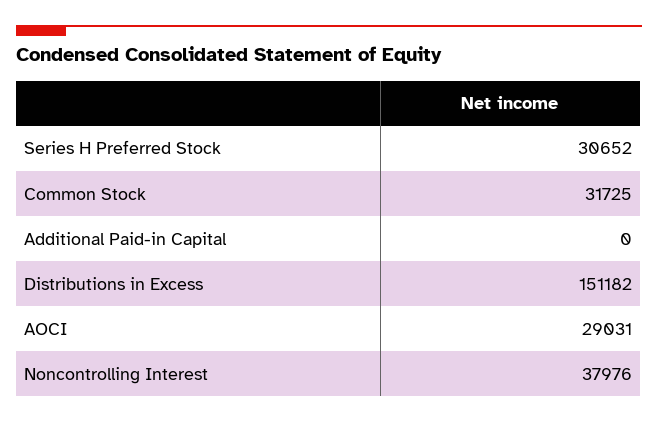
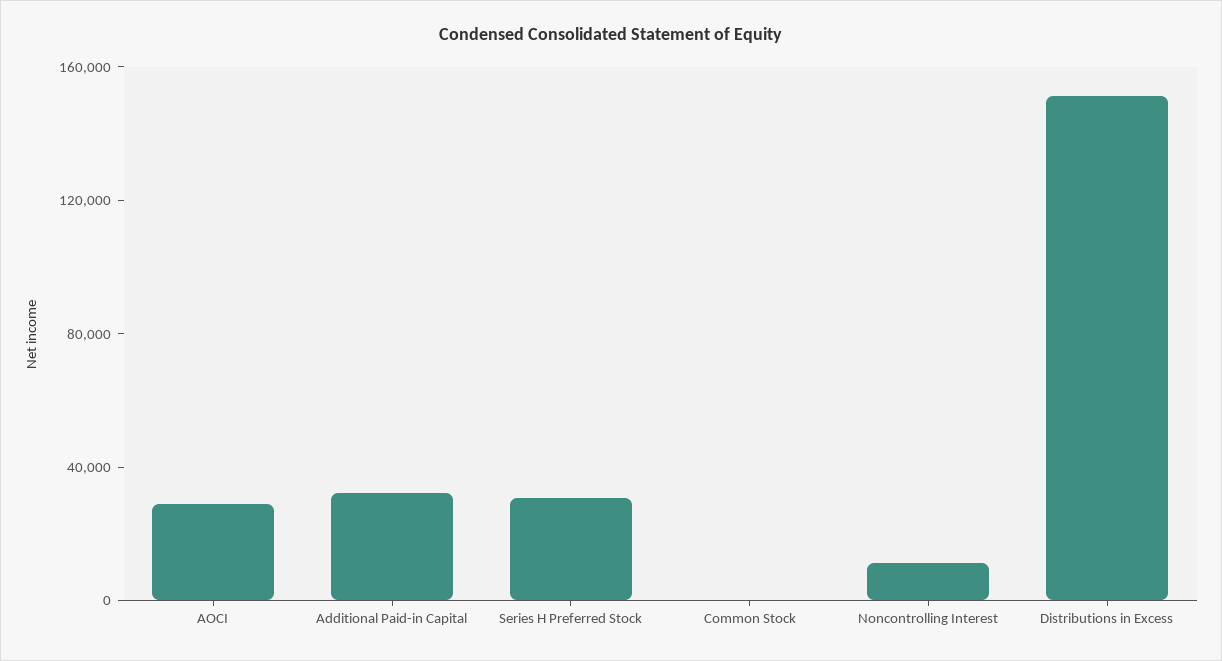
  {
    "Series H Preferred Stock": 30652,
-   "Common Stock": 31725,
+   "Common Stock": 0,
-   "Additional Paid-in Capital": 0,
+   "Additional Paid-in Capital": 30000,
    "Distributions in Excess": 151182,
    "AOCI": 29031,
-   "Noncontrolling Interest": 37976
+   "Noncontrolling Interest": 10000
  }

